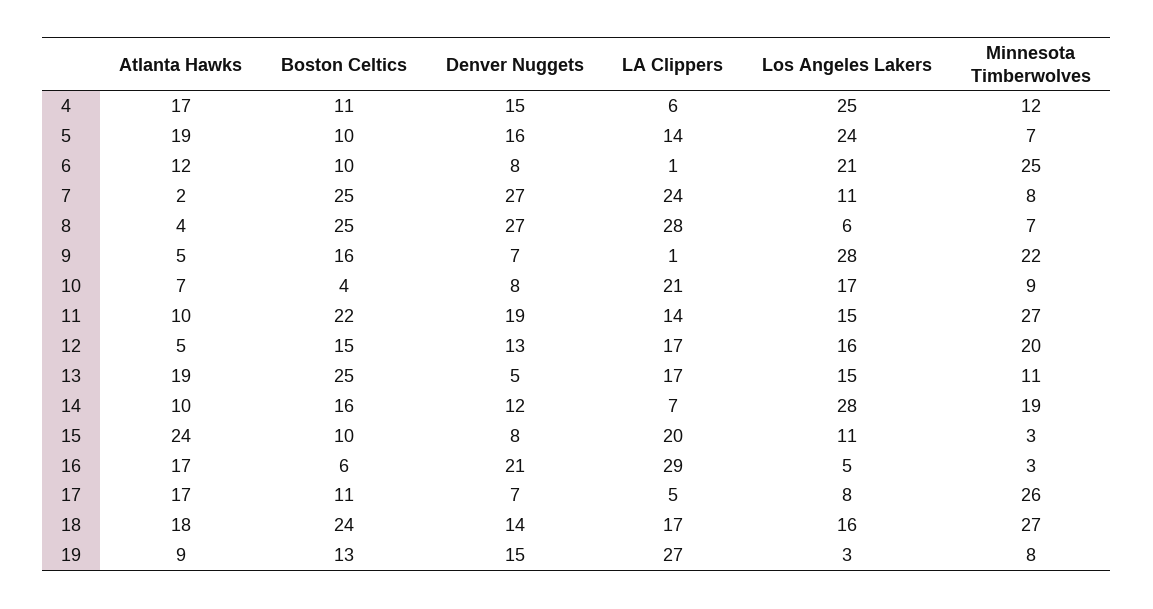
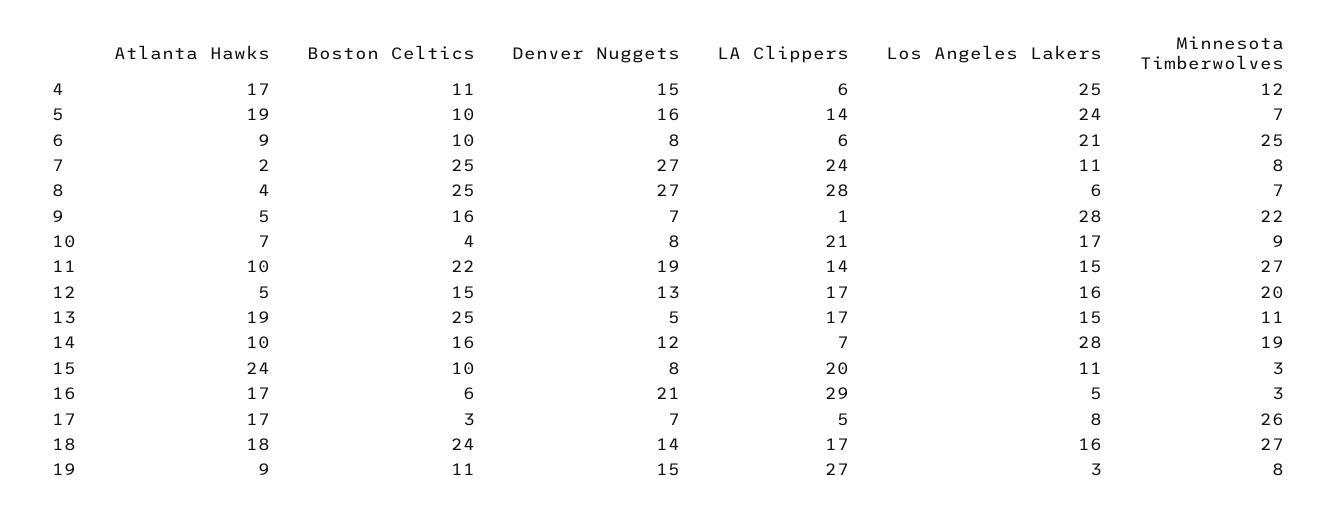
  {
    "Atlanta Hawks": {
      "4": 17,
      "5": 19,
-     "6": 12,
+     "6": 9,
      "7": 2,
      "8": 4,
      "9": 5,
      "10": 7,
      "11": 10,
      "12": 5,
      "13": 19,
      "14": 10,
      "15": 24,
      "16": 17,
      "17": 17,
      "18": 18,
      "19": 9
    },
    "Boston Celtics": {
      "4": 11,
      "5": 10,
      "6": 10,
      "7": 25,
      "8": 25,
      "9": 16,
      "10": 4,
      "11": 22,
      "12": 15,
      "13": 25,
      "14": 16,
      "15": 10,
      "16": 6,
-     "17": 11,
+     "17": 3,
      "18": 24,
-     "19": 13
+     "19": 11
    },
    "Denver Nuggets": {
      "4": 15,
      "5": 16,
      "6": 8,
      "7": 27,
      "8": 27,
      "9": 7,
      "10": 8,
      "11": 19,
      "12": 13,
      "13": 5,
      "14": 12,
      "15": 8,
      "16": 21,
      "17": 7,
      "18": 14,
      "19": 15
    },
    "LA Clippers": {
      "4": 6,
      "5": 14,
-     "6": 1,
+     "6": 6,
      "7": 24,
      "8": 28,
      "9": 1,
      "10": 21,
      "11": 14,
      "12": 17,
      "13": 17,
      "14": 7,
      "15": 20,
      "16": 29,
      "17": 5,
      "18": 17,
      "19": 27
    },
    "Los Angeles Lakers": {
      "4": 25,
      "5": 24,
      "6": 21,
      "7": 11,
      "8": 6,
      "9": 28,
      "10": 17,
      "11": 15,
      "12": 16,
      "13": 15,
      "14": 28,
      "15": 11,
      "16": 5,
      "17": 8,
      "18": 16,
      "19": 3
    },
    "Minnesota Timberwolves": {
      "4": 12,
      "5": 7,
      "6": 25,
      "7": 8,
      "8": 7,
      "9": 22,
      "10": 9,
      "11": 27,
      "12": 20,
      "13": 11,
      "14": 19,
      "15": 3,
      "16": 3,
      "17": 26,
      "18": 27,
      "19": 8
    }
  }

